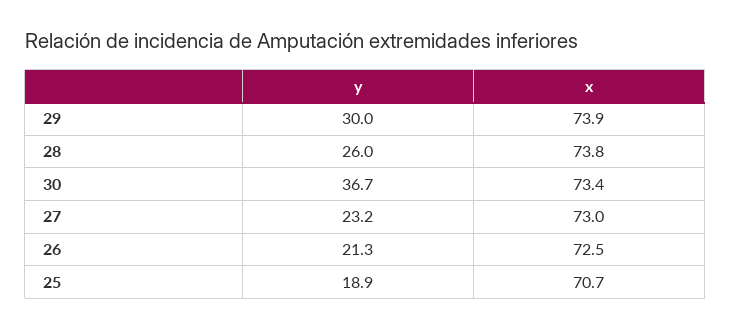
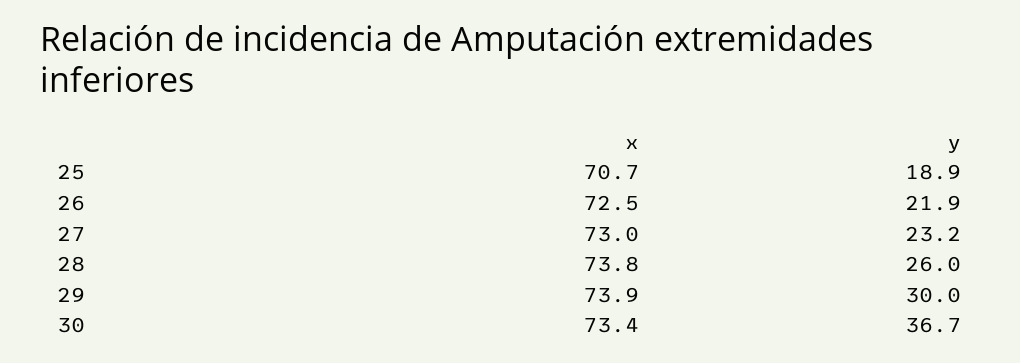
  {
    "y": {
      "29": 30,
      "28": 26,
      "30": 36.7,
      "27": 23.2,
-     "26": 21.3,
+     "26": 21.9,
      "25": 18.9
    },
    "x": {
      "29": 73.9,
      "28": 73.8,
      "30": 73.4,
      "27": 73,
      "26": 72.5,
      "25": 70.7
    }
  }

